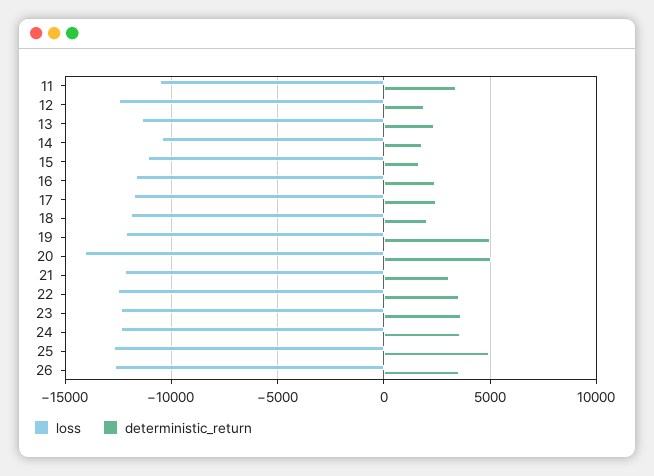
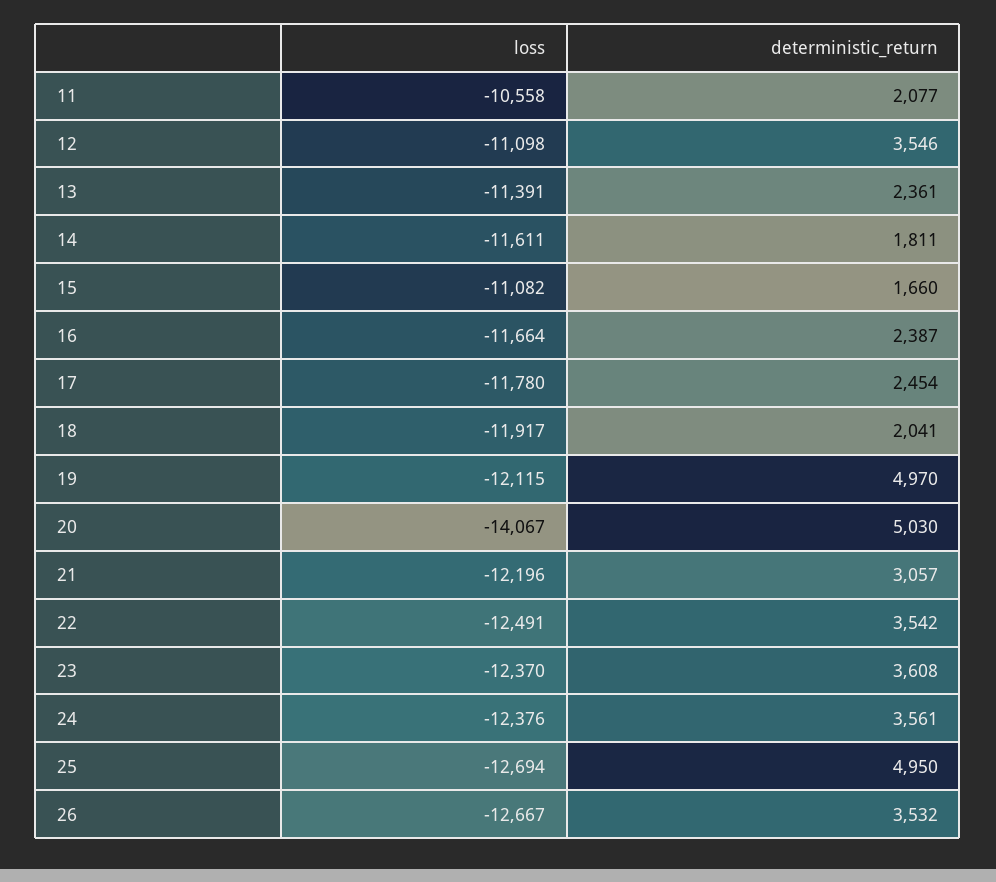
  {
    "loss": {
      "11": -10558,
-     "12": -12500,
+     "12": -11098,
      "13": -11391,
-     "14": -10500,
+     "14": -11611,
      "15": -11082,
      "16": -11664,
      "17": -11780,
      "18": -11917,
      "19": -12115,
      "20": -14067,
      "21": -12196,
      "22": -12491,
      "23": -12370,
      "24": -12376,
      "25": -12694,
      "26": -12667
    },
    "deterministic_return": {
-     "11": 3500,
+     "11": 2077,
-     "12": 2000,
+     "12": 3546,
      "13": 2361,
      "14": 1811,
      "15": 1660,
      "16": 2387,
      "17": 2454,
      "18": 2041,
      "19": 4970,
      "20": 5030,
      "21": 3057,
      "22": 3542,
      "23": 3608,
      "24": 3561,
      "25": 4950,
      "26": 3532
    }
  }

